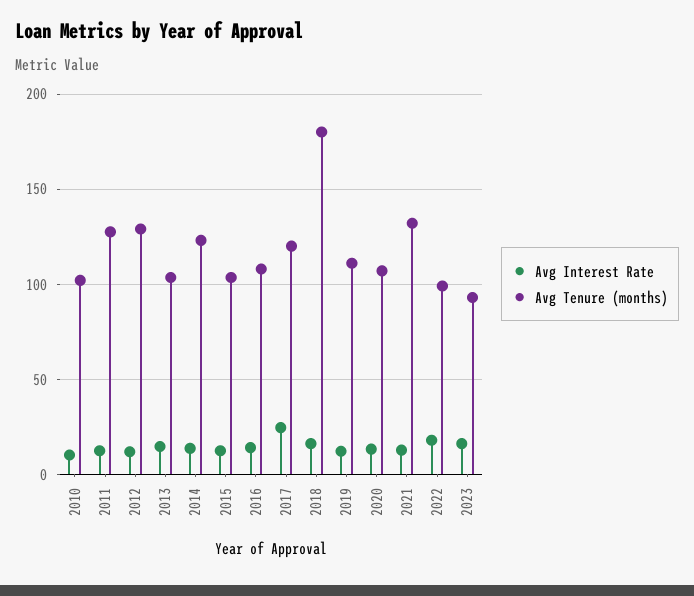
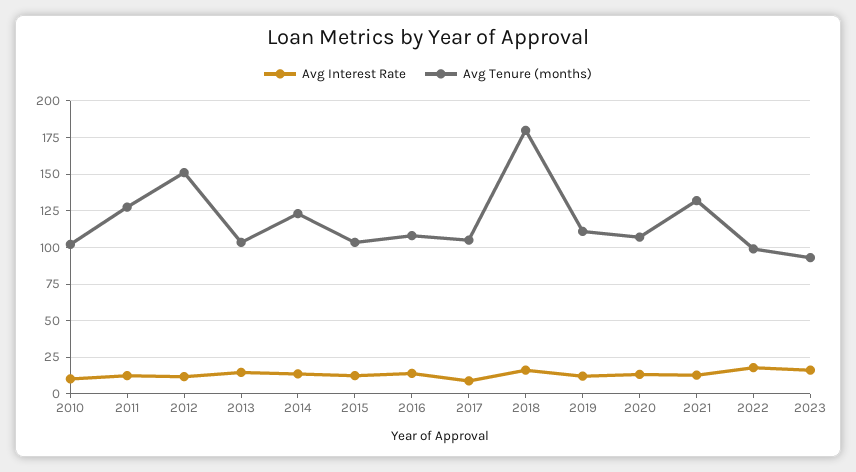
  {
    "Avg Interest Rate": {
      "2010": 10,
      "2011": 10,
      "2012": 10,
      "2013": 15,
      "2014": 15,
      "2015": 10,
      "2016": 15,
-     "2017": 25,
+     "2017": 10,
      "2018": 15,
      "2019": 10,
      "2020": 15,
      "2021": 15,
      "2022": 20,
      "2023": 15
    },
    "Avg Tenure (months)": {
      "2010": 100,
      "2011": 130,
-     "2012": 130,
+     "2012": 150,
      "2013": 105,
      "2014": 125,
      "2015": 105,
      "2016": 110,
-     "2017": 120,
+     "2017": 105,
      "2018": 180,
      "2019": 110,
      "2020": 105,
      "2021": 130,
      "2022": 100,
      "2023": 95
    }
  }

